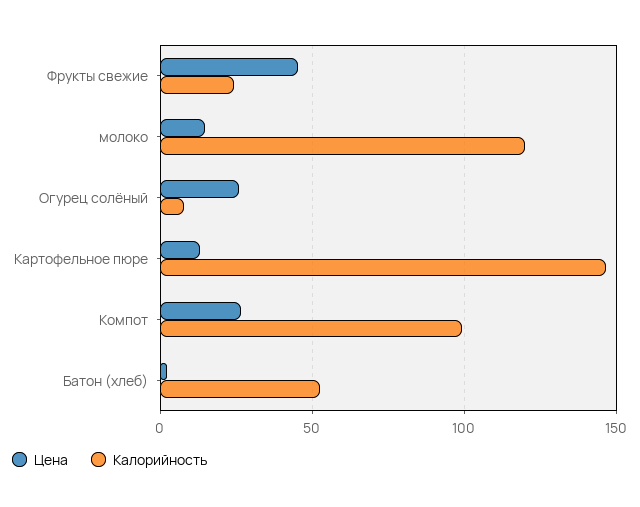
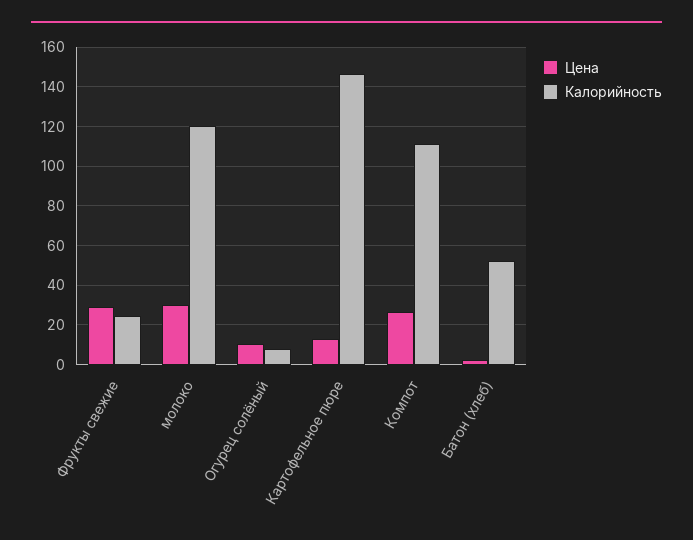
  {
    "Цена": {
-     "Фрукты свежие": 45,
+     "Фрукты свежие": 30,
-     "молоко": 15,
+     "молоко": 30,
-     "Огурец солёный": 25,
+     "Огурец солёный": 10,
      "Картофельное пюре": 15,
      "Компот": 25,
      "Батон (хлеб)": 0
    },
    "Калорийность": {
      "Фрукты свежие": 25,
      "молоко": 120,
      "Огурец солёный": 10,
      "Картофельное пюре": 145,
-     "Компот": 100,
+     "Компот": 110,
      "Батон (хлеб)": 50
    }
  }

